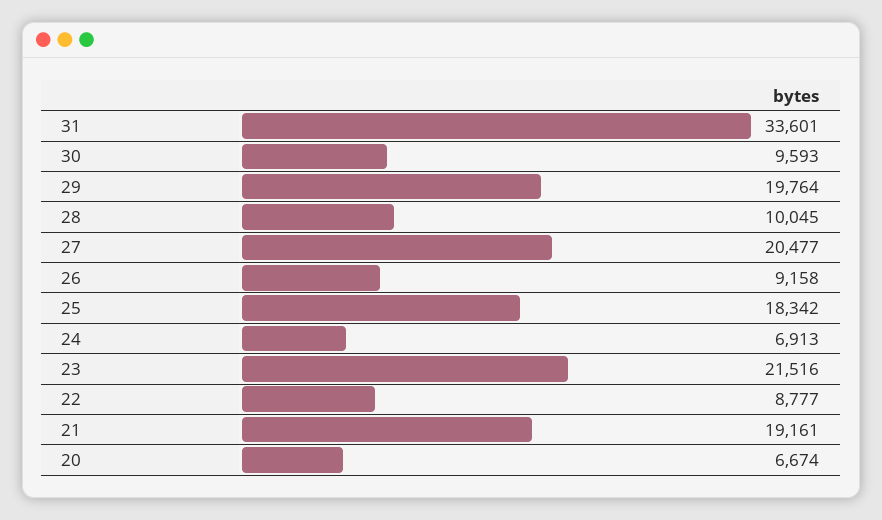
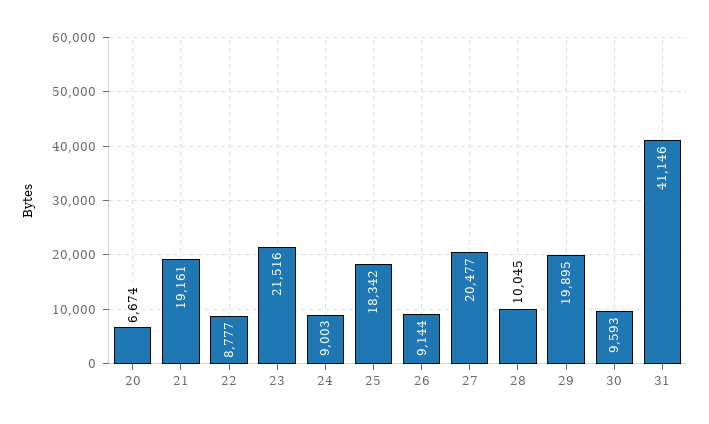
  {
-   "31": 33601,
+   "31": 41146,
    "30": 9593,
-   "29": 19764,
+   "29": 19895,
    "28": 10045,
    "27": 20477,
-   "26": 9158,
+   "26": 9144,
    "25": 18342,
-   "24": 6913,
+   "24": 9003,
    "23": 21516,
    "22": 8777,
    "21": 19161,
    "20": 6674
  }

